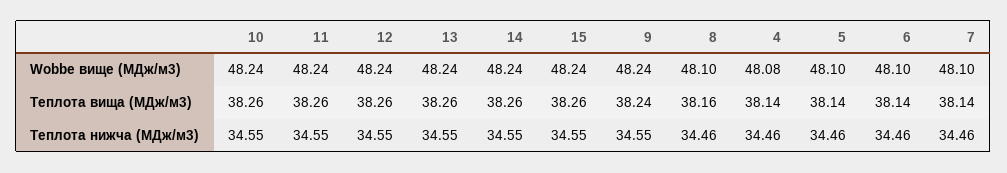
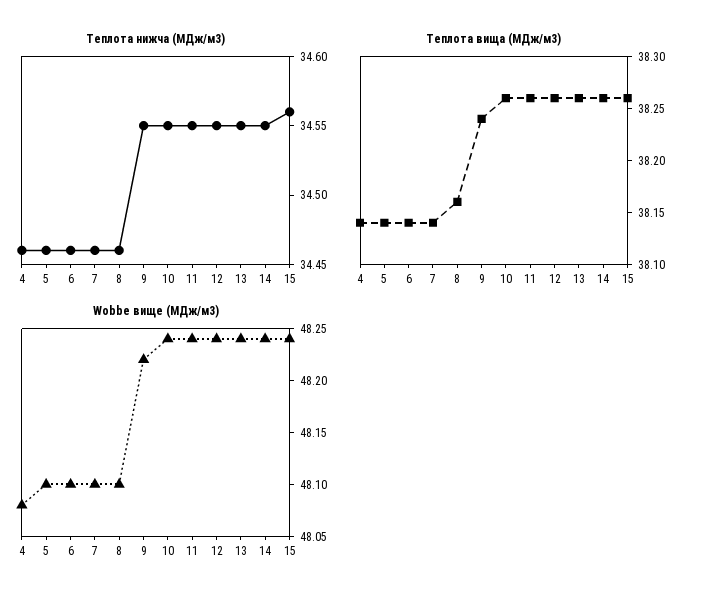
  {
    "Wobbe вище (МДж/м3)": {
      "10": 48.24,
      "11": 48.24,
      "12": 48.24,
      "13": 48.24,
      "14": 48.24,
      "15": 48.24,
-     "9": 48.24,
+     "9": 48.22,
      "8": 48.1,
      "4": 48.08,
      "5": 48.1,
      "6": 48.1,
      "7": 48.1
    },
    "Теплота вища (МДж/м3)": {
      "10": 38.26,
      "11": 38.26,
      "12": 38.26,
      "13": 38.26,
      "14": 38.26,
      "15": 38.26,
      "9": 38.24,
      "8": 38.16,
      "4": 38.14,
      "5": 38.14,
      "6": 38.14,
      "7": 38.14
    },
    "Теплота нижча (МДж/м3)": {
      "10": 34.55,
      "11": 34.55,
      "12": 34.55,
      "13": 34.55,
      "14": 34.55,
-     "15": 34.55,
+     "15": 34.56,
      "9": 34.55,
      "8": 34.46,
      "4": 34.46,
      "5": 34.46,
      "6": 34.46,
      "7": 34.46
    }
  }

